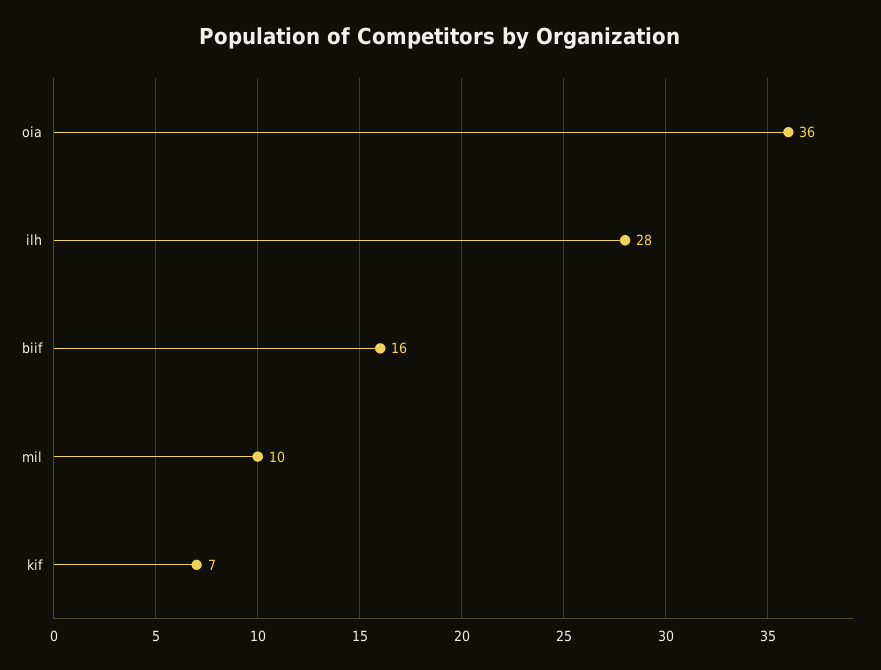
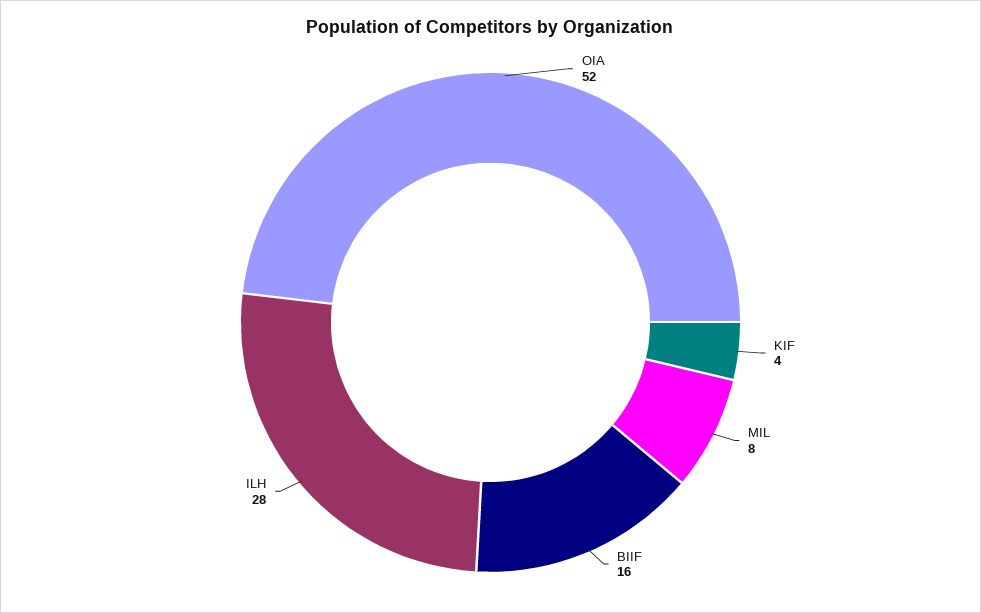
  {
-   "oia": 36,
+   "oia": 52,
    "ilh": 28,
    "biif": 16,
-   "mil": 10,
+   "mil": 8,
-   "kif": 7
+   "kif": 4
  }

